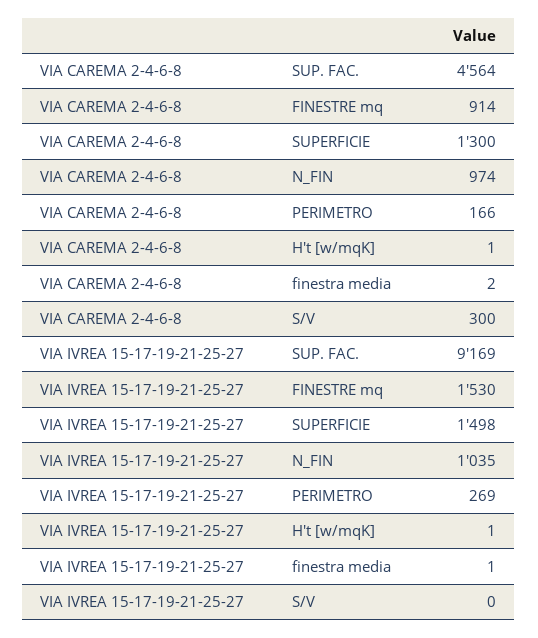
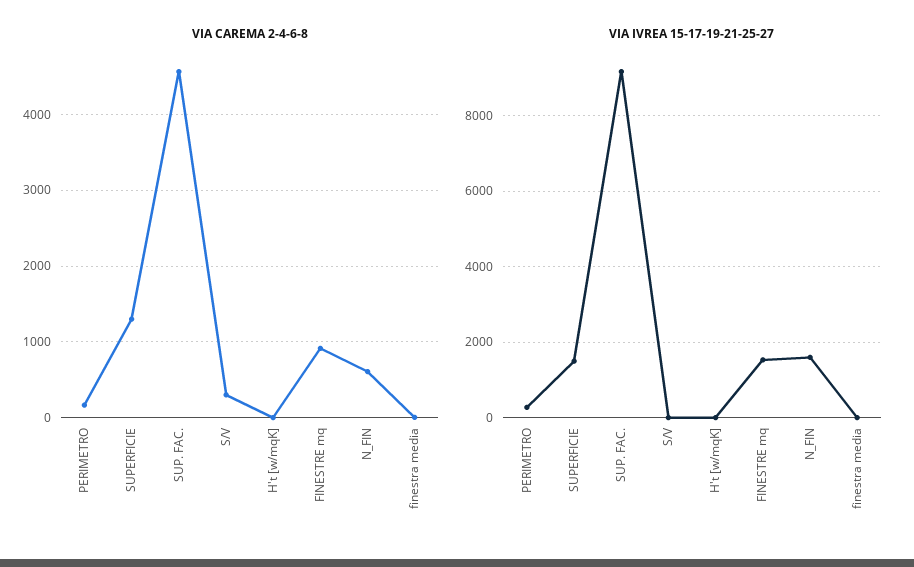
  {
    "VIA CAREMA 2-4-6-8": {
      "SUP. FAC.": 4564,
      "FINESTRE mq": 914,
      "SUPERFICIE": 1300,
-     "N_FIN": 974,
+     "N_FIN": 600,
      "PERIMETRO": 166,
      "H't [w/mqK]": 1,
      "finestra media": 2,
      "S/V": 300
    },
    "VIA IVREA 15-17-19-21-25-27": {
      "SUP. FAC.": 9169,
      "FINESTRE mq": 1530,
      "SUPERFICIE": 1498,
-     "N_FIN": 1035,
+     "N_FIN": 1600,
      "PERIMETRO": 269,
      "H't [w/mqK]": 1,
      "finestra media": 1,
      "S/V": 0
    }
  }

